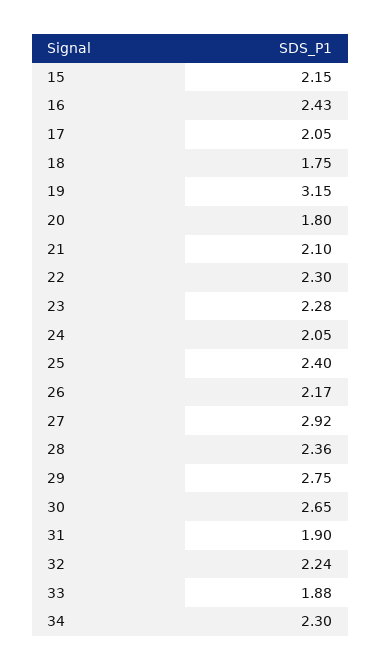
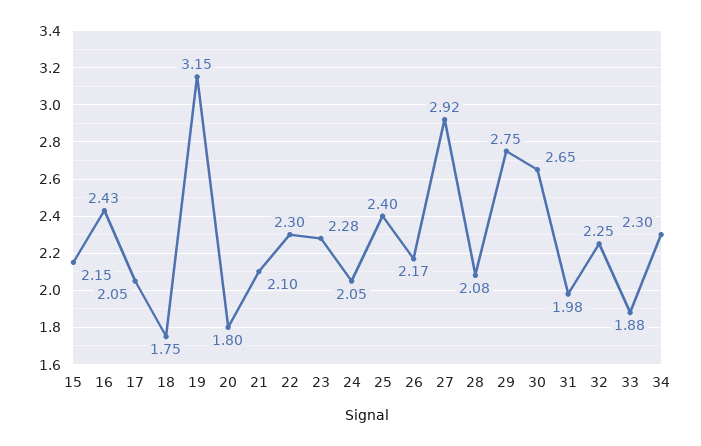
  {
    "15": 2.15,
    "16": 2.43,
    "17": 2.05,
    "18": 1.75,
    "19": 3.15,
    "20": 1.8,
    "21": 2.1,
    "22": 2.3,
    "23": 2.28,
    "24": 2.05,
    "25": 2.4,
    "26": 2.17,
    "27": 2.92,
-   "28": 2.36,
+   "28": 2.08,
    "29": 2.75,
    "30": 2.65,
-   "31": 1.9,
+   "31": 1.98,
-   "32": 2.24,
+   "32": 2.25,
    "33": 1.88,
    "34": 2.3
  }

